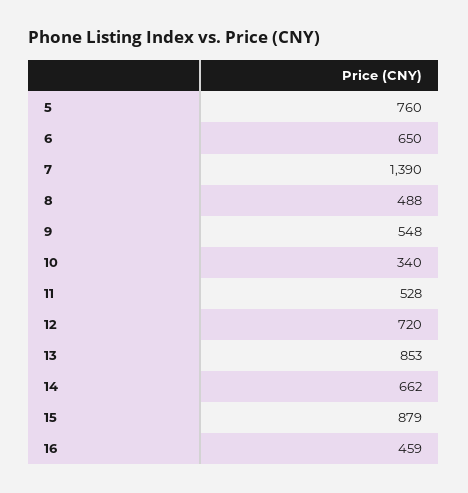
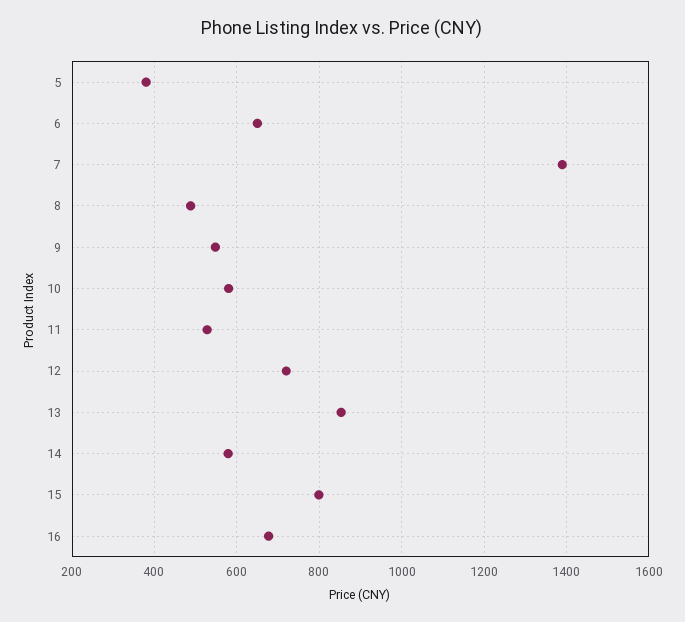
  {
-   "5": 760,
+   "5": 380,
    "6": 650,
    "7": 1390,
    "8": 488,
    "9": 548,
-   "10": 340,
+   "10": 580,
    "11": 528,
    "12": 720,
    "13": 853,
-   "14": 662,
+   "14": 580,
-   "15": 879,
+   "15": 800,
-   "16": 459
+   "16": 680
  }

